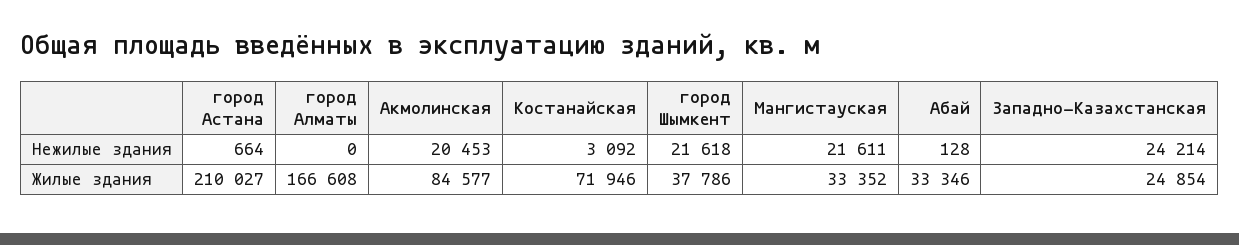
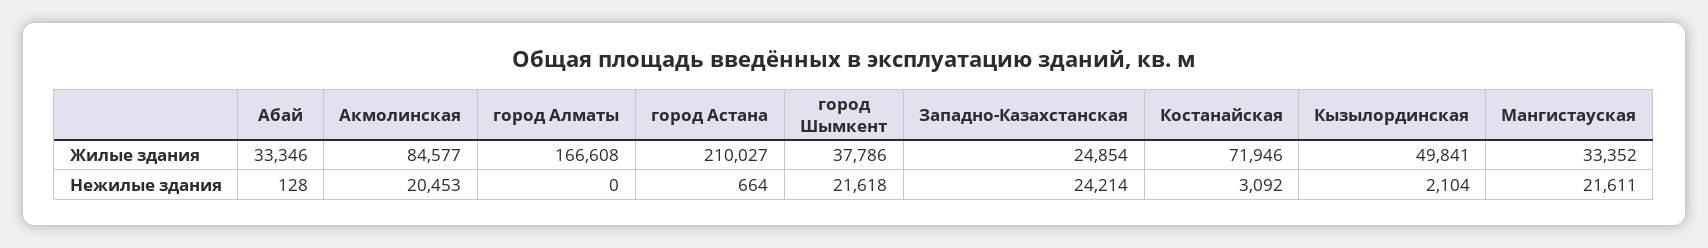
  {
    "город Астана": {
      "Нежилые здания": 664,
      "Жилые здания": 210027
    },
    "город Алматы": {
      "Нежилые здания": 0,
      "Жилые здания": 166608
    },
    "Акмолинская": {
      "Нежилые здания": 20453,
      "Жилые здания": 84577
    },
    "Костанайская": {
      "Нежилые здания": 3092,
      "Жилые здания": 71946
    },
    "город Шымкент": {
      "Нежилые здания": 21618,
      "Жилые здания": 37786
    },
    "Мангистауская": {
      "Нежилые здания": 21611,
      "Жилые здания": 33352
    },
    "Абай": {
      "Нежилые здания": 128,
      "Жилые здания": 33346
    },
    "Западно-Казахстанская": {
      "Нежилые здания": 24214,
      "Жилые здания": 24854
-   }
+   },
+   "Кызылординская": {
+     "Жилые здания": 49841,
+     "Нежилые здания": 2104
+   }
  }

